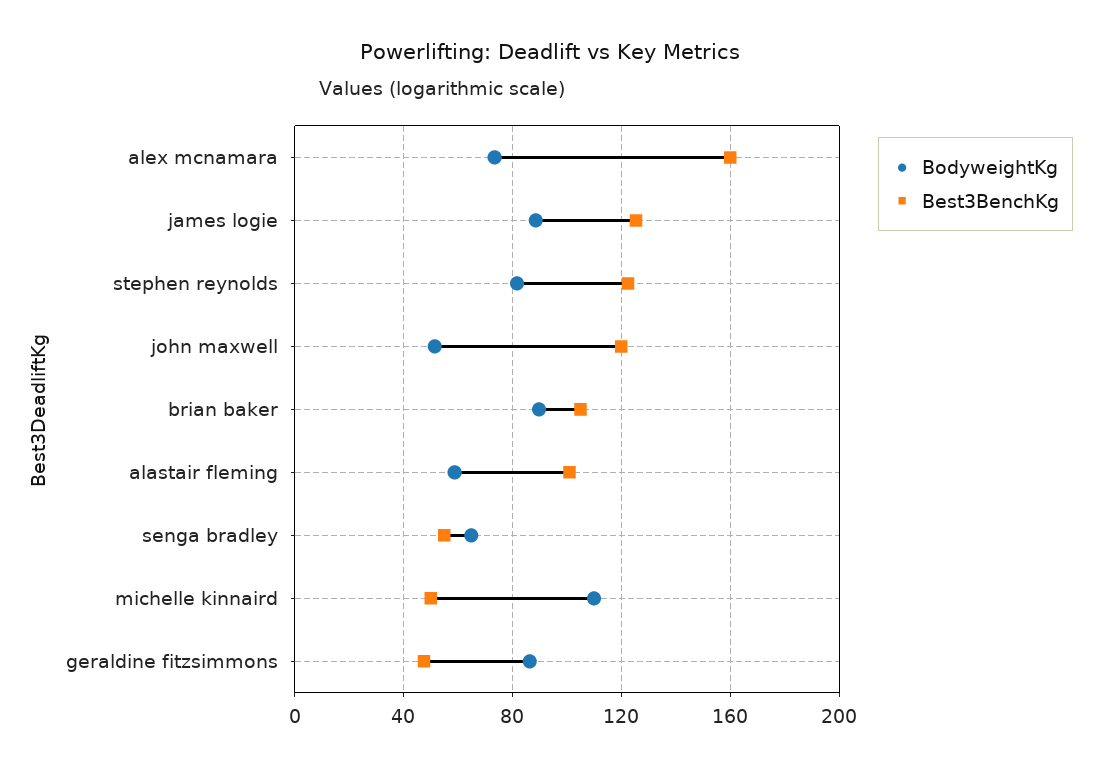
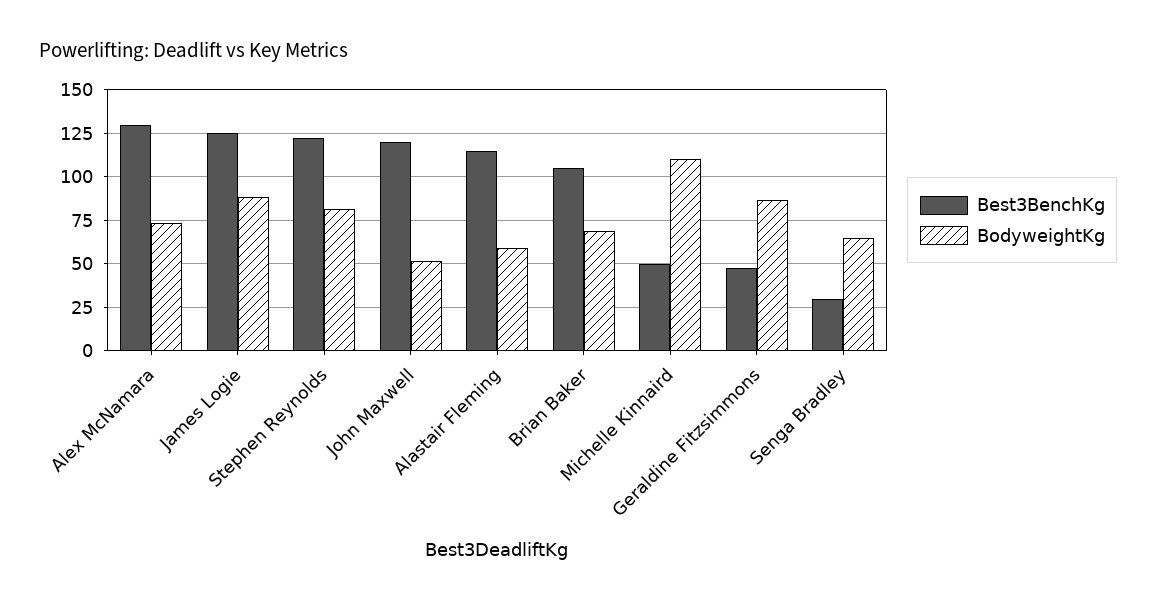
  {
    "BodyweightKg": {
      "alex mcnamara": 75,
      "james logie": 90,
      "stephen reynolds": 80,
      "john maxwell": 50,
-     "brian baker": 90,
+     "brian baker": 70,
      "alastair fleming": 60,
      "senga bradley": 65,
      "michelle kinnaird": 110,
      "geraldine fitzsimmons": 85
    },
    "Best3BenchKg": {
-     "alex mcnamara": 160,
+     "alex mcnamara": 130,
      "james logie": 125,
      "stephen reynolds": 125,
      "john maxwell": 120,
      "brian baker": 105,
-     "alastair fleming": 100,
+     "alastair fleming": 115,
-     "senga bradley": 55,
+     "senga bradley": 30,
      "michelle kinnaird": 50,
      "geraldine fitzsimmons": 50
    }
  }

